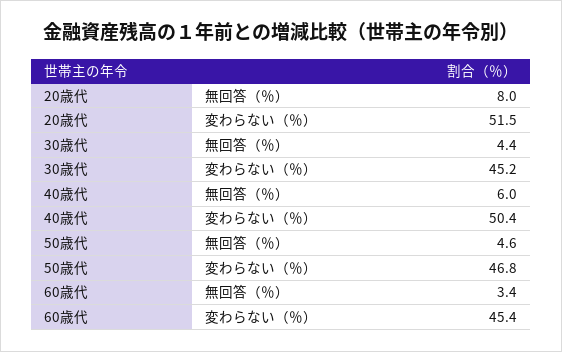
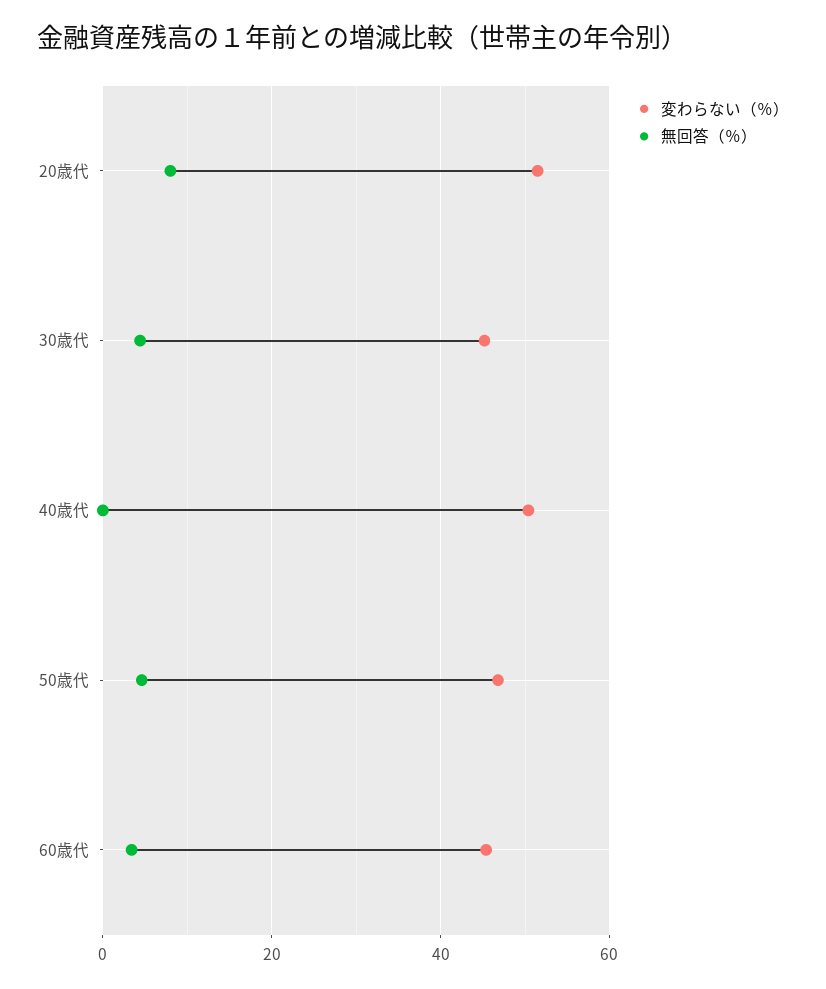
  {
    "無回答（％）": {
      "20歳代": 8,
      "30歳代": 4.4,
-     "40歳代": 6,
+     "40歳代": 0,
      "50歳代": 4.6,
      "60歳代": 3.4
    },
    "変わらない（％）": {
      "20歳代": 51.5,
      "30歳代": 45.2,
      "40歳代": 50.4,
      "50歳代": 46.8,
      "60歳代": 45.4
    }
  }

